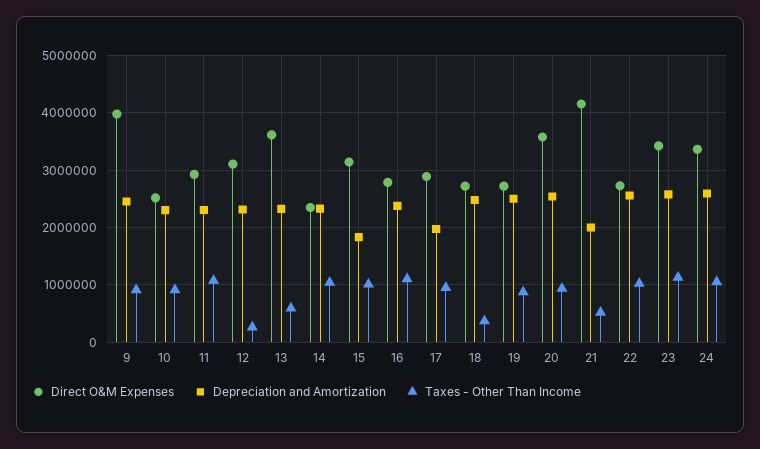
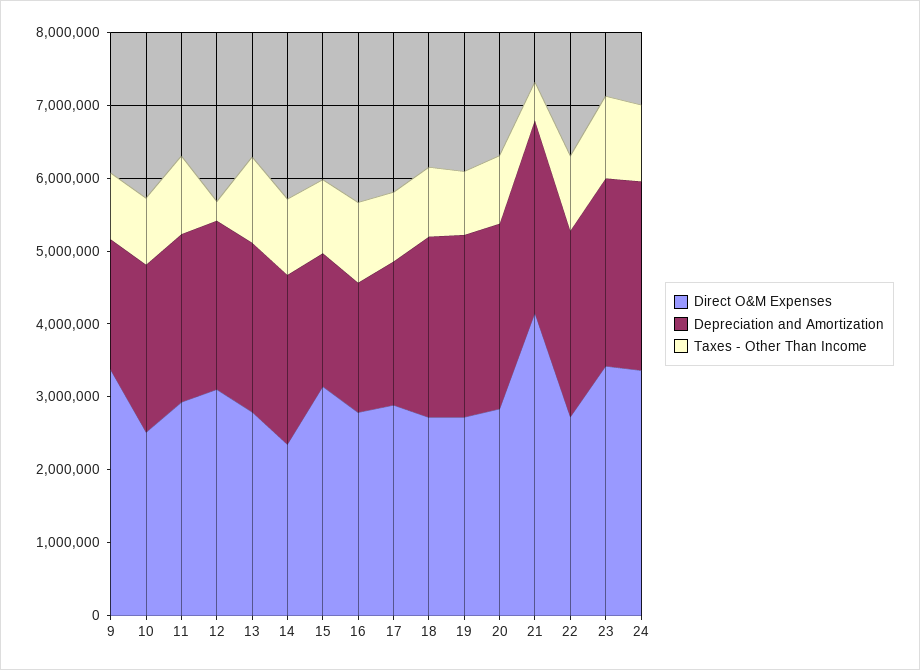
  {
    "Direct O&M Expenses": {
-     "9": 4000000,
+     "9": 3400000,
      "10": 2600000,
      "11": 3000000,
      "12": 3200000,
-     "13": 3600000,
+     "13": 2800000,
      "14": 2400000,
      "15": 3200000,
      "16": 2800000,
      "17": 2800000,
      "18": 2800000,
      "19": 2800000,
-     "20": 3600000,
+     "20": 2800000,
      "21": 4200000,
      "22": 2800000,
      "23": 3400000,
      "24": 3400000
    },
    "Depreciation and Amortization": {
-     "9": 2400000,
+     "9": 1800000,
      "10": 2400000,
      "11": 2400000,
      "12": 2400000,
      "13": 2400000,
      "14": 2400000,
      "15": 1800000,
-     "16": 2400000,
+     "16": 1800000,
      "17": 2000000,
      "18": 2400000,
      "19": 2600000,
      "20": 2600000,
-     "21": 2000000,
+     "21": 2600000,
      "22": 2600000,
      "23": 2600000,
      "24": 2600000
    },
    "Taxes - Other Than Income": {
      "9": 1000000,
      "10": 1000000,
      "11": 1000000,
      "12": 200000,
-     "13": 600000,
+     "13": 1200000,
      "14": 1000000,
      "15": 1000000,
      "16": 1200000,
      "17": 1000000,
-     "18": 400000,
+     "18": 1000000,
      "19": 800000,
      "20": 1000000,
      "21": 600000,
      "22": 1000000,
      "23": 1200000,
      "24": 1000000
    }
  }

